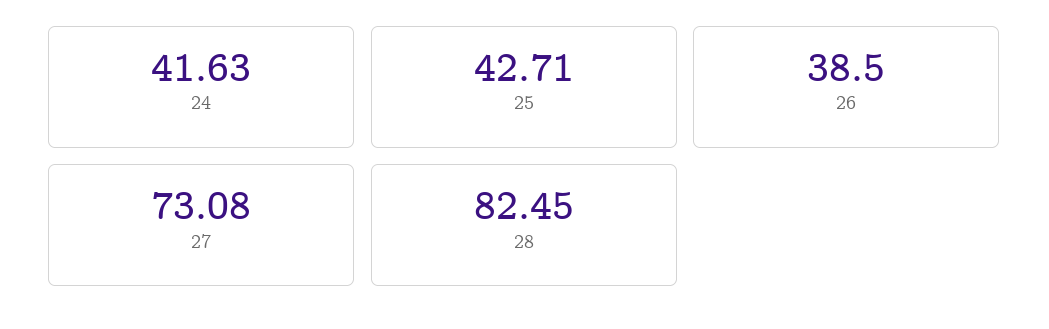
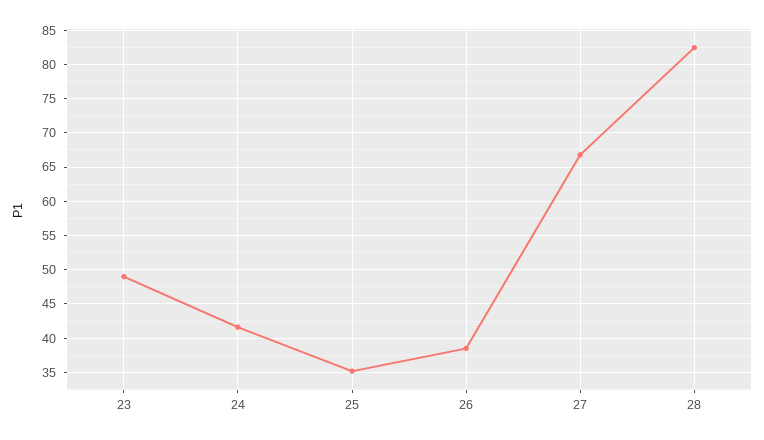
  {
    "24": 41.63,
-   "25": 42.71,
+   "25": 35,
    "26": 38.5,
-   "27": 73.08,
+   "27": 67,
-   "28": 82.45
+   "28": 82.45,
+   "23": 49
  }

